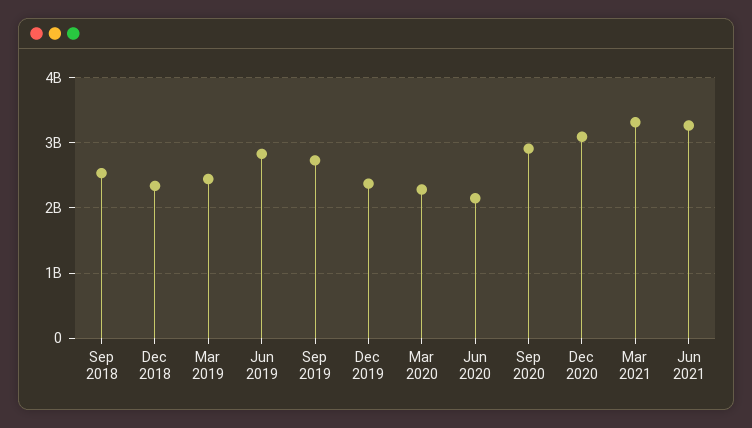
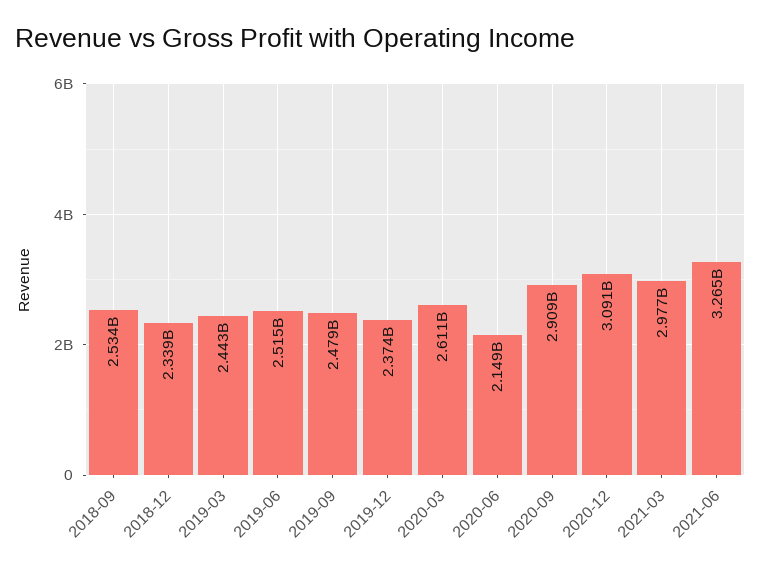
  {
    "Sep 2018": 2534000000,
    "Dec 2018": 2339000000,
    "Mar 2019": 2443000000,
-   "Jun 2019": 2800000000,
+   "Jun 2019": 2515000000,
-   "Sep 2019": 2700000000,
+   "Sep 2019": 2479000000,
    "Dec 2019": 2374000000,
-   "Mar 2020": 2300000000,
+   "Mar 2020": 2611000000,
    "Jun 2020": 2149000000,
    "Sep 2020": 2909000000,
    "Dec 2020": 3091000000,
-   "Mar 2021": 3300000000,
+   "Mar 2021": 2977000000,
    "Jun 2021": 3265000000
  }

